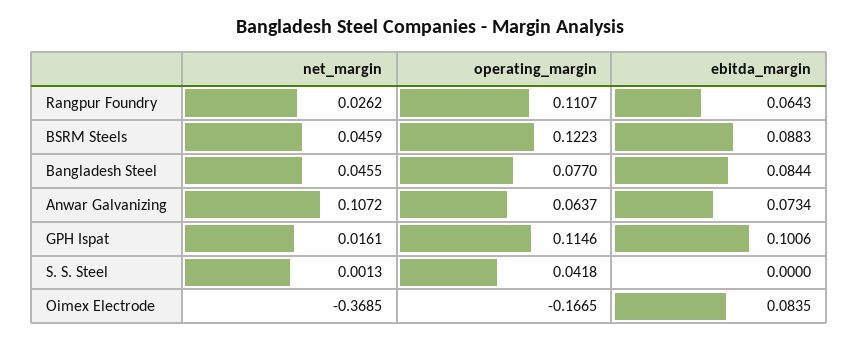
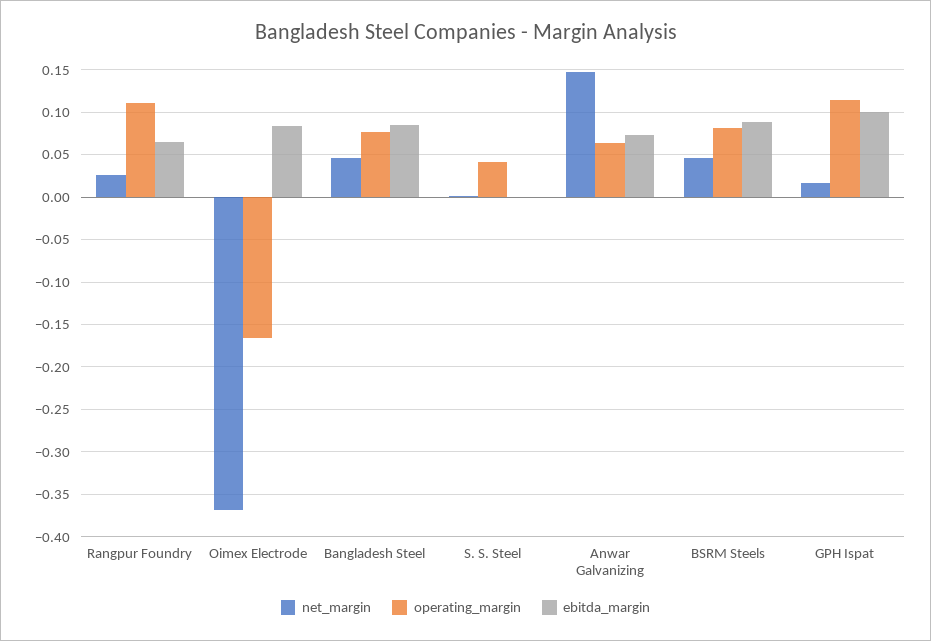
  {
    "net_margin": {
      "Rangpur Foundry": 0.0262,
      "BSRM Steels": 0.0459,
      "Bangladesh Steel": 0.0455,
-     "Anwar Galvanizing": 0.1072,
+     "Anwar Galvanizing": 0.15,
      "GPH Ispat": 0.0161,
      "S. S. Steel": 0.0013,
      "Oimex Electrode": -0.3685
    },
    "operating_margin": {
      "Rangpur Foundry": 0.1107,
-     "BSRM Steels": 0.1223,
+     "BSRM Steels": 0.08,
      "Bangladesh Steel": 0.077,
      "Anwar Galvanizing": 0.0637,
      "GPH Ispat": 0.1146,
      "S. S. Steel": 0.0418,
      "Oimex Electrode": -0.1665
    },
    "ebitda_margin": {
      "Rangpur Foundry": 0.0643,
      "BSRM Steels": 0.0883,
      "Bangladesh Steel": 0.0844,
      "Anwar Galvanizing": 0.0734,
      "GPH Ispat": 0.1006,
      "S. S. Steel": 0,
      "Oimex Electrode": 0.0835
    }
  }

